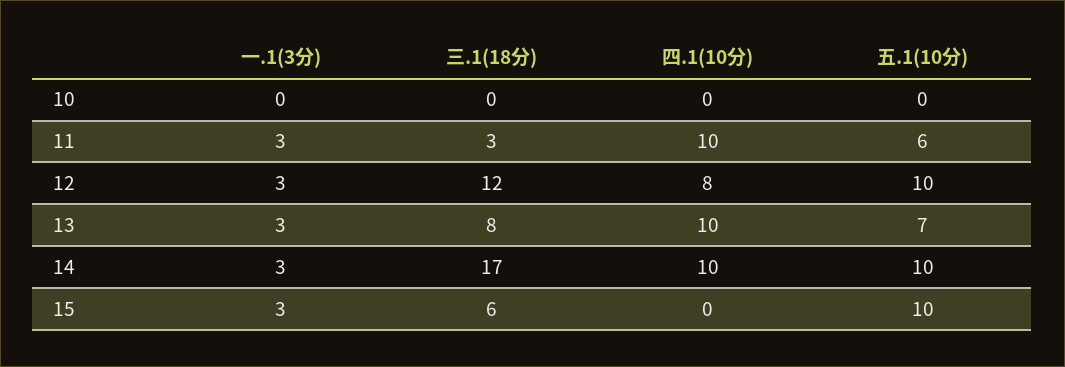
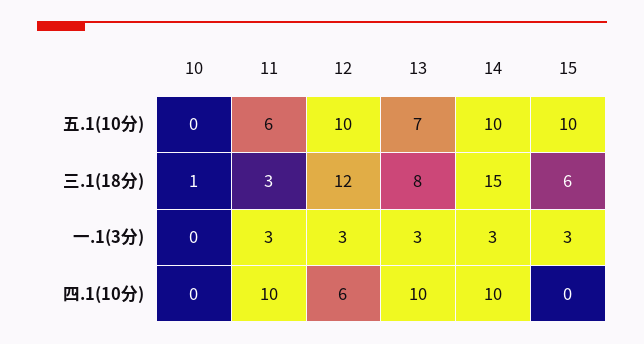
  {
    "一.1(3分)": {
      "10": 0,
      "11": 3,
      "12": 3,
      "13": 3,
      "14": 3,
      "15": 3
    },
    "三.1(18分)": {
-     "10": 0,
+     "10": 1,
      "11": 3,
      "12": 12,
      "13": 8,
-     "14": 17,
+     "14": 15,
      "15": 6
    },
    "四.1(10分)": {
      "10": 0,
      "11": 10,
-     "12": 8,
+     "12": 6,
      "13": 10,
      "14": 10,
      "15": 0
    },
    "五.1(10分)": {
      "10": 0,
      "11": 6,
      "12": 10,
      "13": 7,
      "14": 10,
      "15": 10
    }
  }

